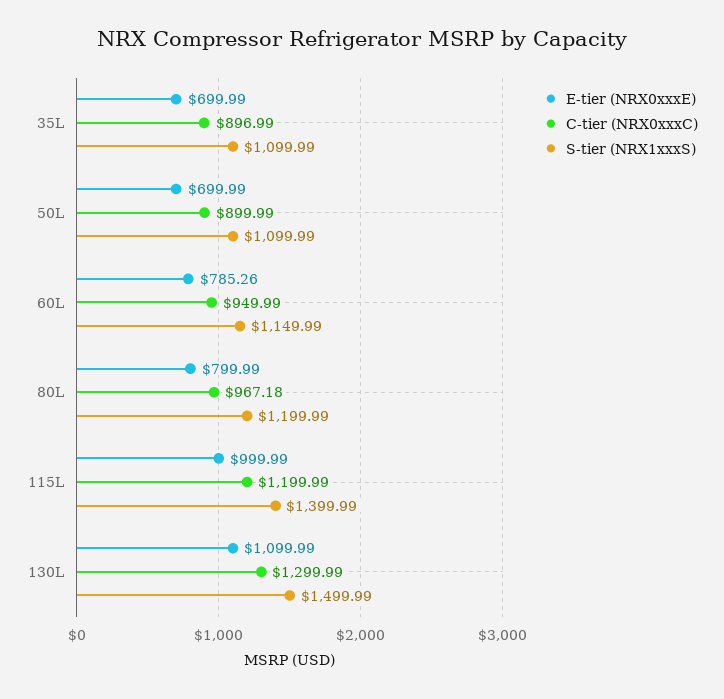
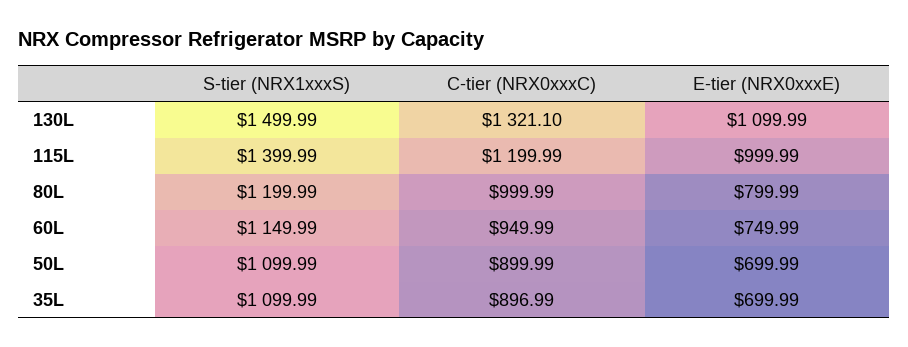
  {
    "E-tier (NRX0xxxE)": {
      "35L": 699.99,
      "50L": 699.99,
-     "60L": 785.26,
+     "60L": 749.99,
      "80L": 799.99,
      "115L": 999.99,
      "130L": 1099.99
    },
    "C-tier (NRX0xxxC)": {
      "35L": 896.99,
      "50L": 899.99,
      "60L": 949.99,
-     "80L": 967.18,
+     "80L": 999.99,
      "115L": 1199.99,
-     "130L": 1299.99
+     "130L": 1321.1
    },
    "S-tier (NRX1xxxS)": {
      "35L": 1099.99,
      "50L": 1099.99,
      "60L": 1149.99,
      "80L": 1199.99,
      "115L": 1399.99,
      "130L": 1499.99
    }
  }

